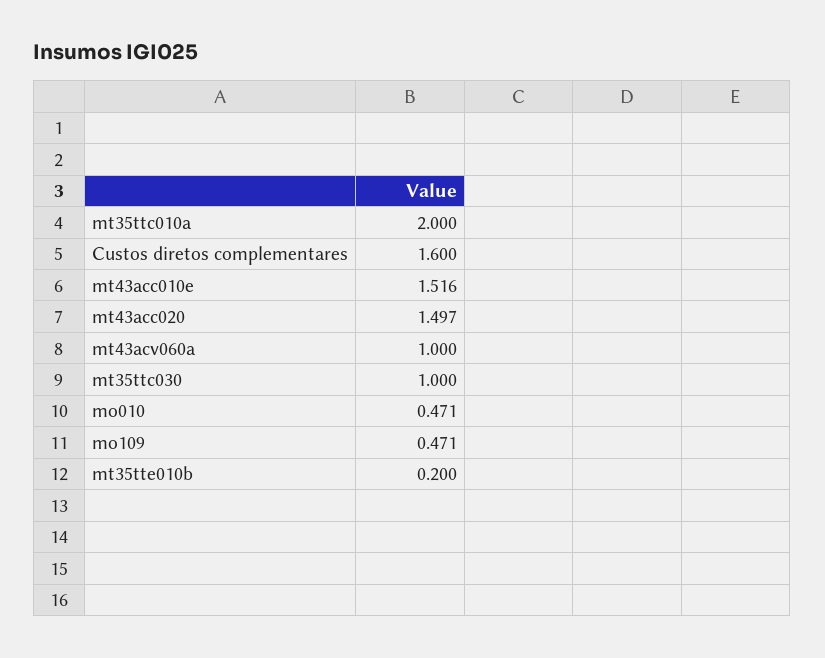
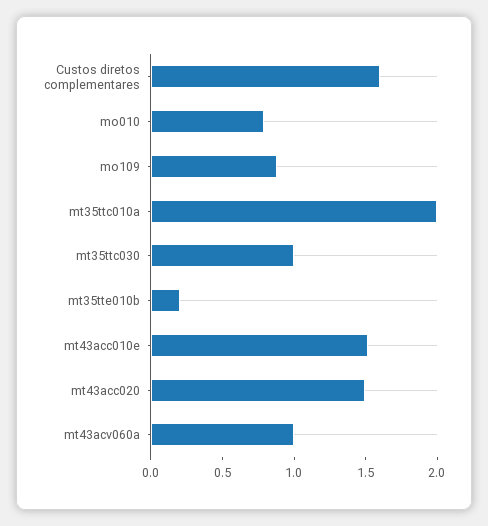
  {
    "mt35ttc010a": 2,
    "Custos diretos complementares": 1.6,
    "mt43acc010e": 1.516,
    "mt43acc020": 1.497,
    "mt43acv060a": 1,
    "mt35ttc030": 1,
-   "mo010": 0.471,
+   "mo010": 0.8,
-   "mo109": 0.471,
+   "mo109": 0.9,
    "mt35tte010b": 0.2
  }

